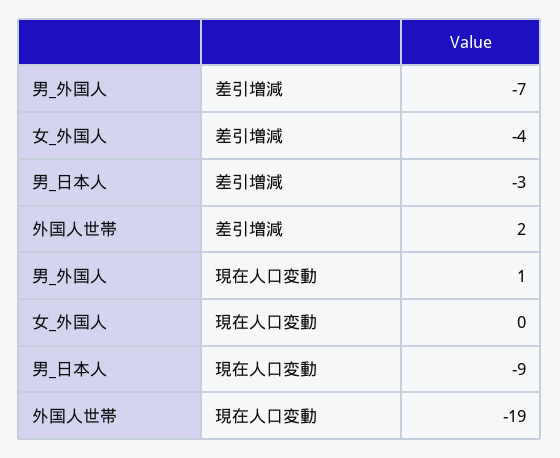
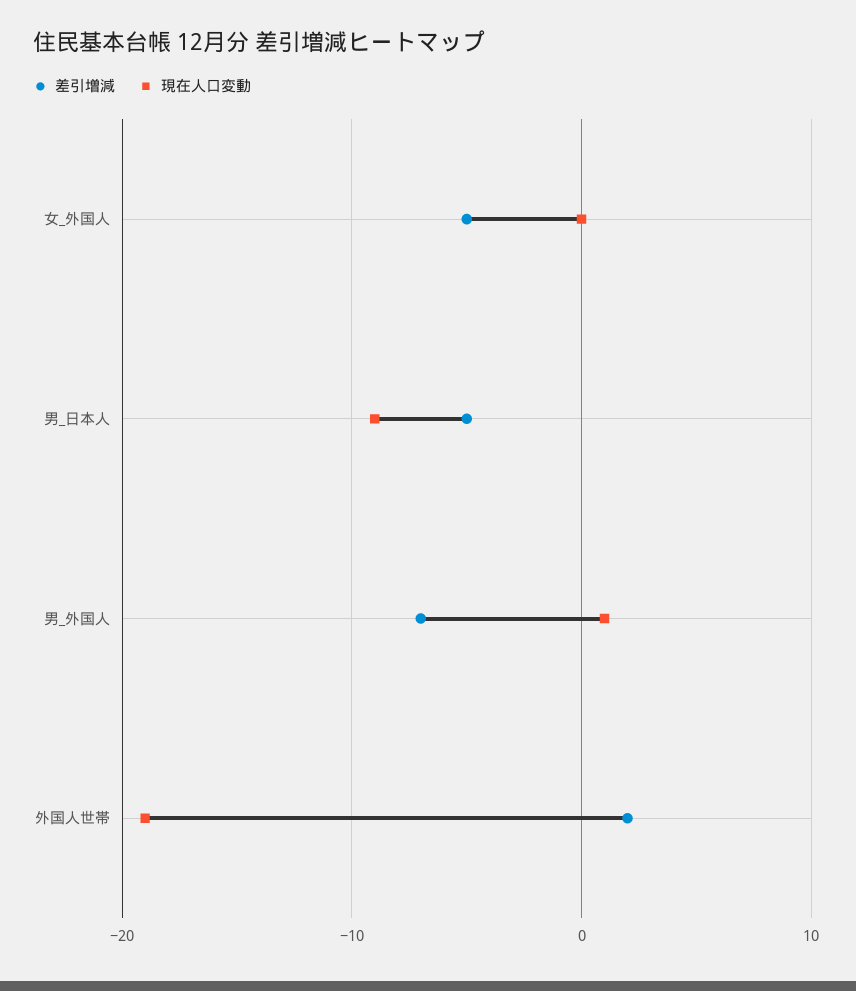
  {
    "差引増減": {
      "男_外国人": -7,
-     "女_外国人": -4,
+     "女_外国人": -5,
-     "男_日本人": -3,
+     "男_日本人": -5,
      "外国人世帯": 2
    },
    "現在人口変動": {
      "男_外国人": 1,
      "女_外国人": 0,
      "男_日本人": -9,
      "外国人世帯": -19
    }
  }

